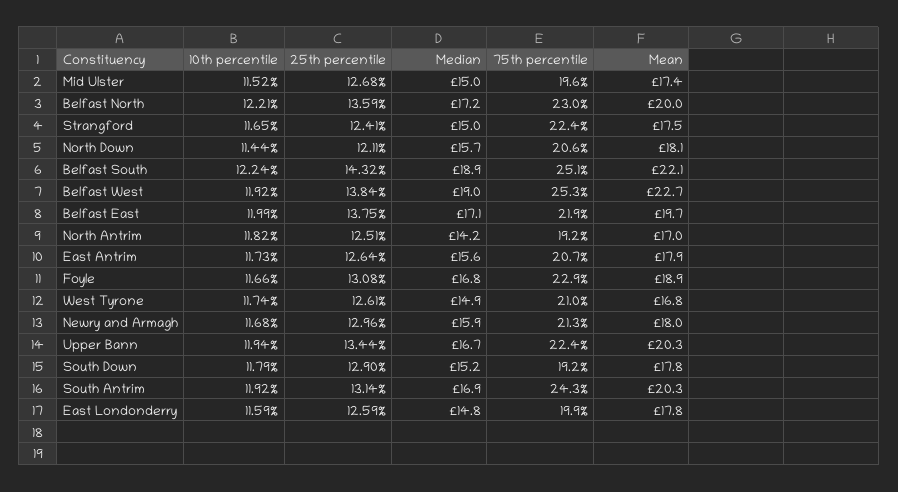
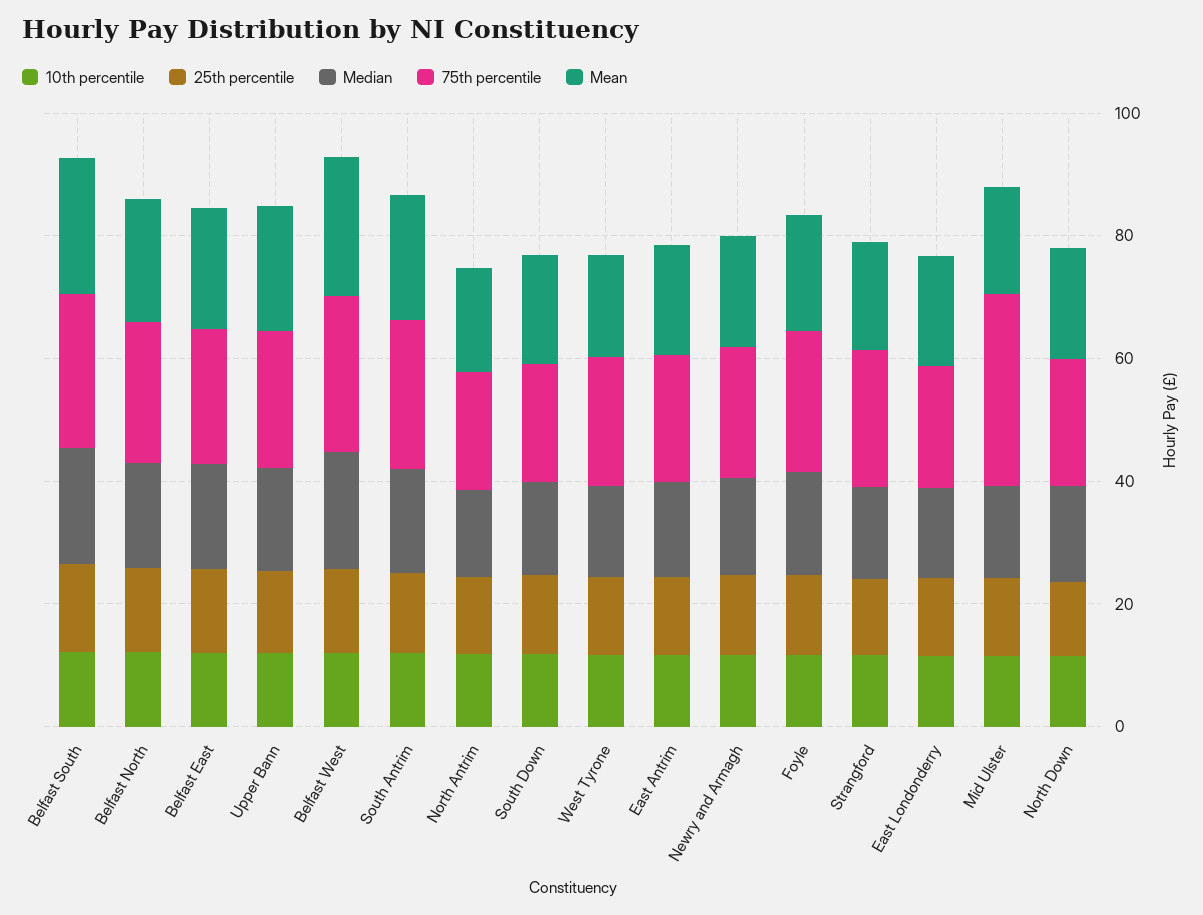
  {
    "10th percentile": {
      "Mid Ulster": 11.52,
      "Belfast North": 12.21,
      "Strangford": 11.65,
      "North Down": 11.44,
      "Belfast South": 12.24,
      "Belfast West": 11.92,
      "Belfast East": 11.99,
      "North Antrim": 11.82,
      "East Antrim": 11.73,
      "Foyle": 11.66,
      "West Tyrone": 11.74,
      "Newry and Armagh": 11.68,
      "Upper Bann": 11.94,
      "South Down": 11.79,
      "South Antrim": 11.92,
      "East Londonderry": 11.59
    },
    "25th percentile": {
      "Mid Ulster": 12.68,
      "Belfast North": 13.59,
      "Strangford": 12.41,
      "North Down": 12.11,
      "Belfast South": 14.32,
      "Belfast West": 13.84,
      "Belfast East": 13.75,
      "North Antrim": 12.51,
      "East Antrim": 12.64,
      "Foyle": 13.08,
      "West Tyrone": 12.61,
      "Newry and Armagh": 12.96,
      "Upper Bann": 13.44,
      "South Down": 12.9,
      "South Antrim": 13.14,
      "East Londonderry": 12.59
    },
    "Median": {
      "Mid Ulster": 15,
      "Belfast North": 17.2,
      "Strangford": 15,
      "North Down": 15.7,
      "Belfast South": 18.9,
      "Belfast West": 19,
      "Belfast East": 17.1,
      "North Antrim": 14.2,
      "East Antrim": 15.6,
      "Foyle": 16.8,
      "West Tyrone": 14.9,
      "Newry and Armagh": 15.9,
      "Upper Bann": 16.7,
      "South Down": 15.2,
      "South Antrim": 16.9,
      "East Londonderry": 14.8
    },
    "75th percentile": {
-     "Mid Ulster": 19.6,
+     "Mid Ulster": 30,
      "Belfast North": 23,
      "Strangford": 22.4,
      "North Down": 20.6,
      "Belfast South": 25.1,
      "Belfast West": 25.3,
      "Belfast East": 21.9,
      "North Antrim": 19.2,
      "East Antrim": 20.7,
      "Foyle": 22.9,
      "West Tyrone": 21,
      "Newry and Armagh": 21.3,
      "Upper Bann": 22.4,
      "South Down": 19.2,
      "South Antrim": 24.3,
      "East Londonderry": 19.9
    },
    "Mean": {
      "Mid Ulster": 17.4,
      "Belfast North": 20,
      "Strangford": 17.5,
      "North Down": 18.1,
      "Belfast South": 22.1,
      "Belfast West": 22.7,
      "Belfast East": 19.7,
      "North Antrim": 17,
      "East Antrim": 17.9,
      "Foyle": 18.9,
      "West Tyrone": 16.8,
      "Newry and Armagh": 18,
      "Upper Bann": 20.3,
      "South Down": 17.8,
      "South Antrim": 20.3,
      "East Londonderry": 17.8
    }
  }

